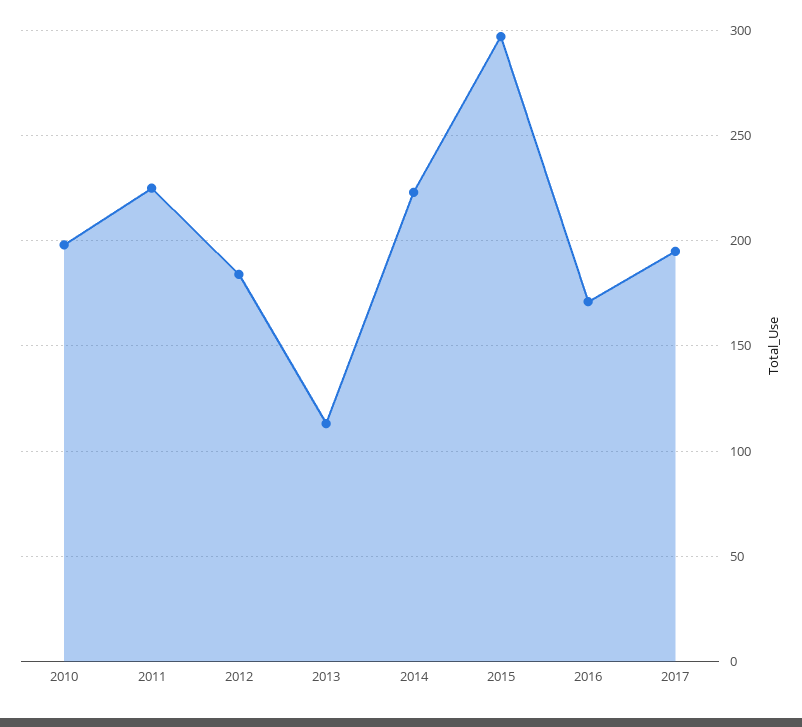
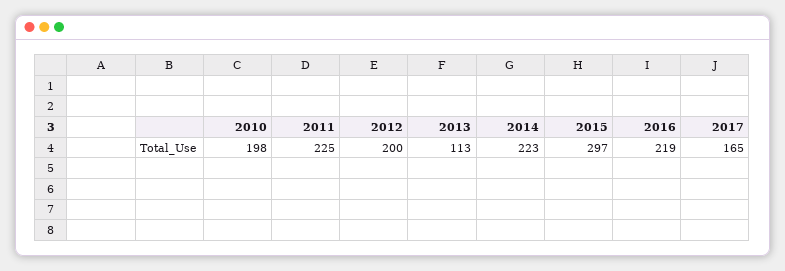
  {
    "2010": 198,
    "2011": 225,
-   "2012": 185,
+   "2012": 200,
    "2013": 113,
    "2014": 223,
    "2015": 297,
-   "2016": 170,
+   "2016": 219,
-   "2017": 195
+   "2017": 165
  }

